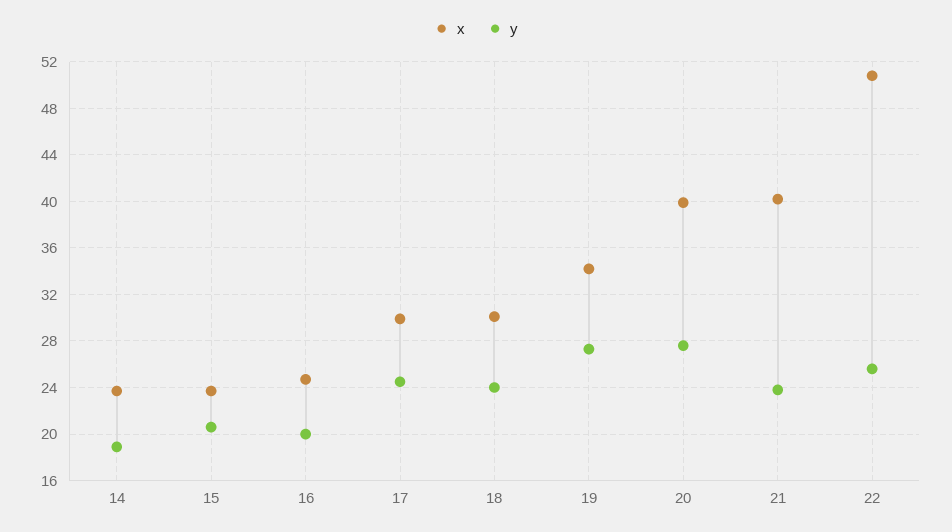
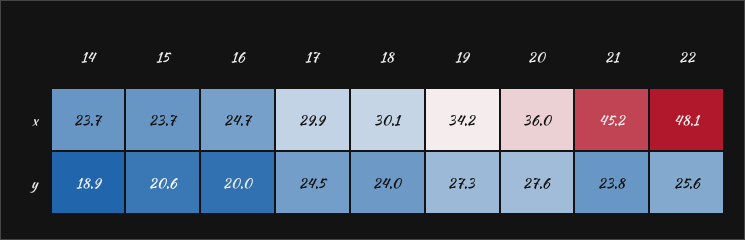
  {
    "x": {
      "14": 23.7,
      "15": 23.7,
      "16": 24.7,
      "17": 29.9,
      "18": 30.1,
      "19": 34.2,
-     "20": 40,
+     "20": 36,
-     "21": 40,
+     "21": 45.2,
-     "22": 51
+     "22": 48.1
    },
    "y": {
      "14": 18.9,
      "15": 20.6,
      "16": 20,
      "17": 24.5,
      "18": 24,
      "19": 27.3,
      "20": 27.6,
      "21": 23.8,
      "22": 25.6
    }
  }

